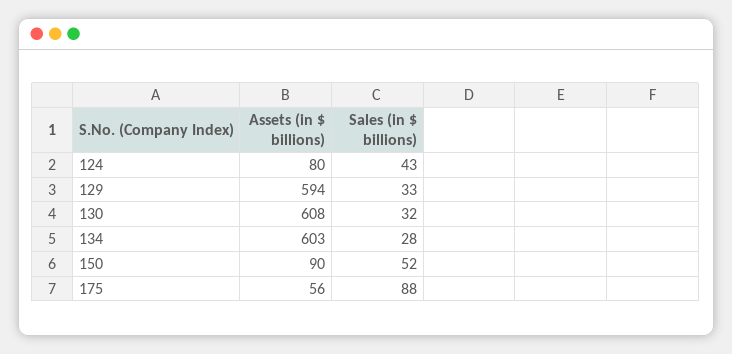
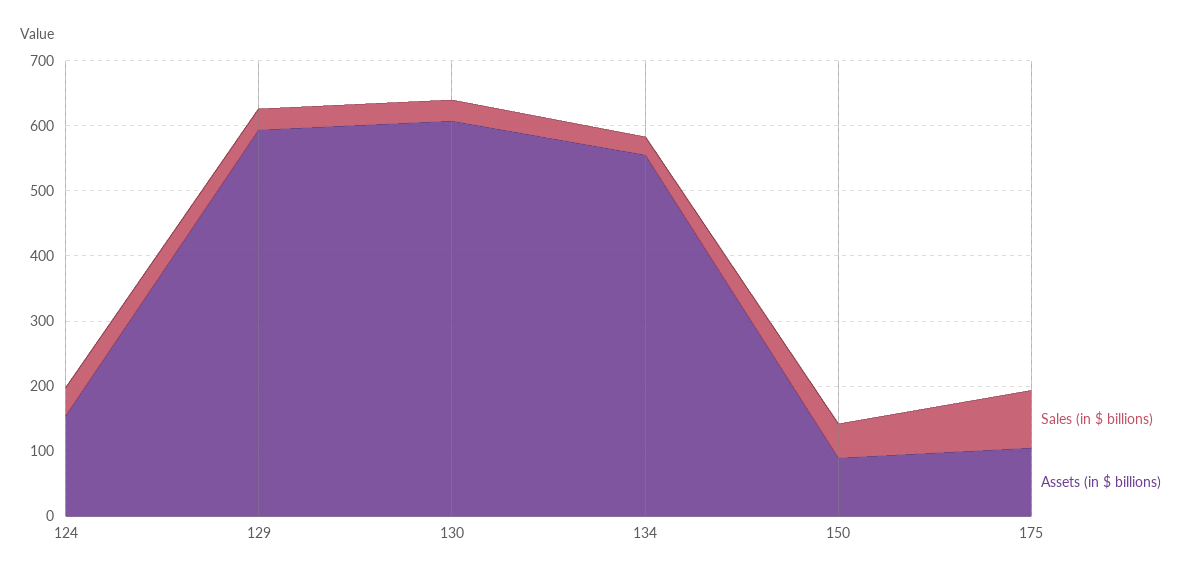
  {
    "Assets (in $ billions)": {
-     "124": 80,
+     "124": 160,
      "129": 594,
      "130": 608,
-     "134": 603,
+     "134": 560,
      "150": 90,
-     "175": 56
+     "175": 100
    },
    "Sales (in $ billions)": {
      "124": 43,
      "129": 33,
      "130": 32,
      "134": 28,
      "150": 52,
      "175": 88
    }
  }

